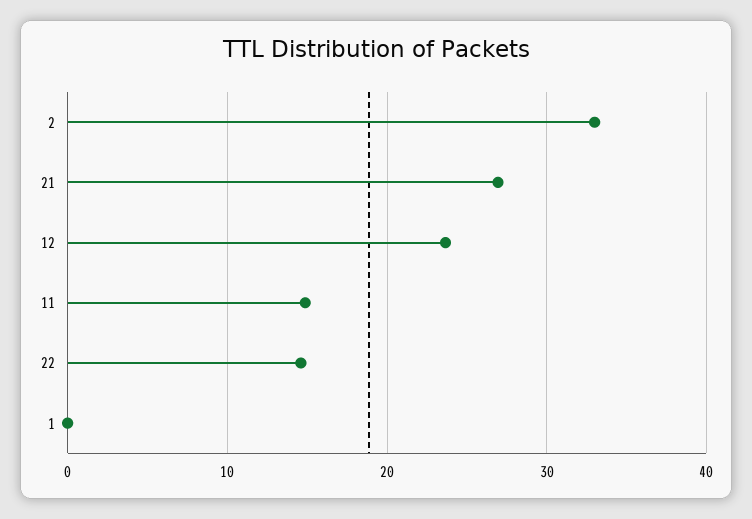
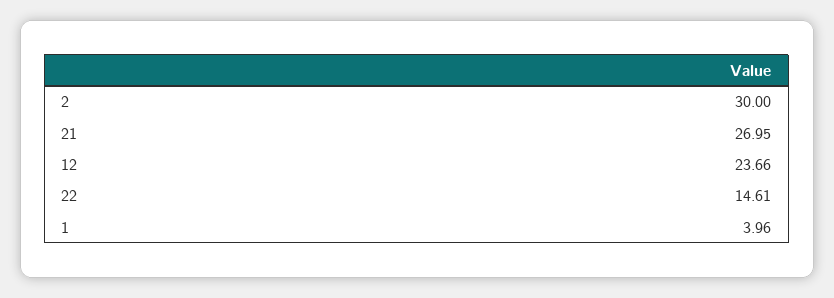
  {
-   "2": 33,
+   "2": 30,
    "21": 26.95,
    "12": 23.66,
-   "11": 15,
    "22": 14.61,
-   "1": 0
+   "1": 3.96
  }

